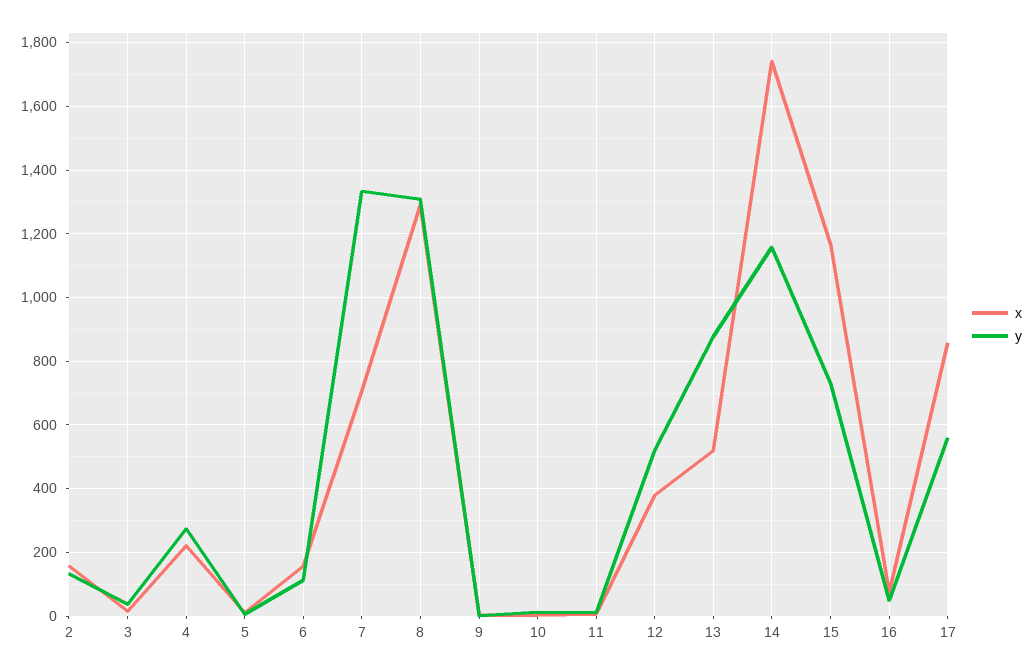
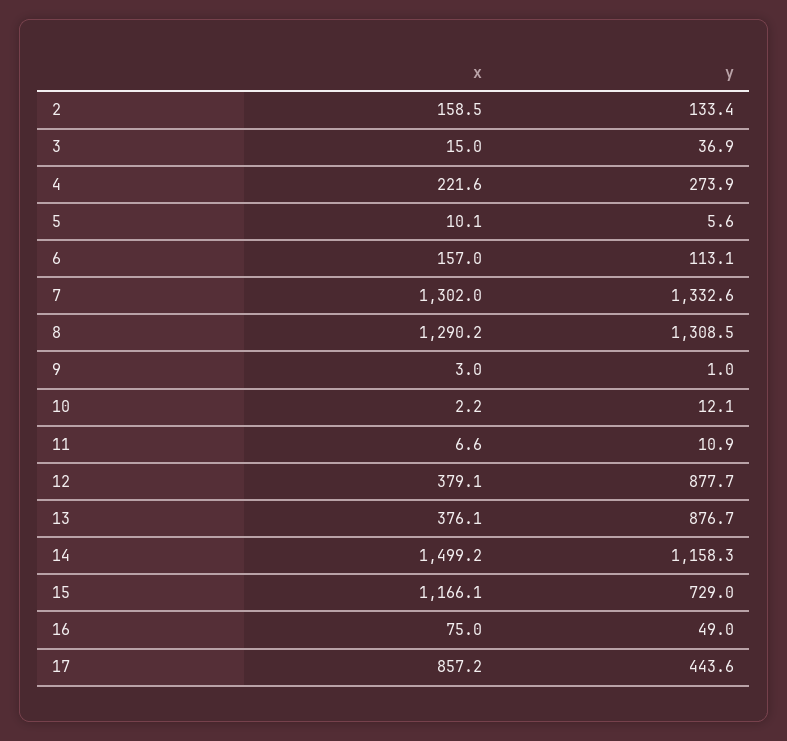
  {
    "x": {
      "2": 158.5,
      "3": 15,
      "4": 221.6,
      "5": 10.1,
      "6": 157,
-     "7": 700,
+     "7": 1302,
      "8": 1290.2,
      "9": 3,
      "10": 2.2,
      "11": 6.6,
      "12": 379.1,
-     "13": 520,
+     "13": 376.1,
-     "14": 1740,
+     "14": 1499.2,
      "15": 1166.1,
      "16": 75,
      "17": 857.2
    },
    "y": {
      "2": 133.4,
      "3": 36.9,
      "4": 273.9,
      "5": 5.6,
      "6": 113.1,
      "7": 1332.6,
      "8": 1308.5,
      "9": 1,
      "10": 12.1,
      "11": 10.9,
-     "12": 520,
+     "12": 877.7,
      "13": 876.7,
      "14": 1158.3,
      "15": 729,
      "16": 49,
-     "17": 560
+     "17": 443.6
    }
  }

